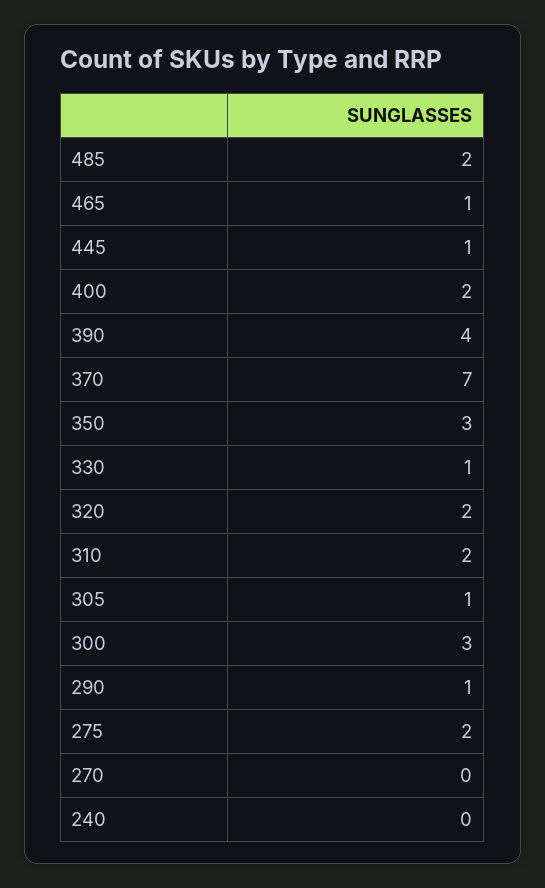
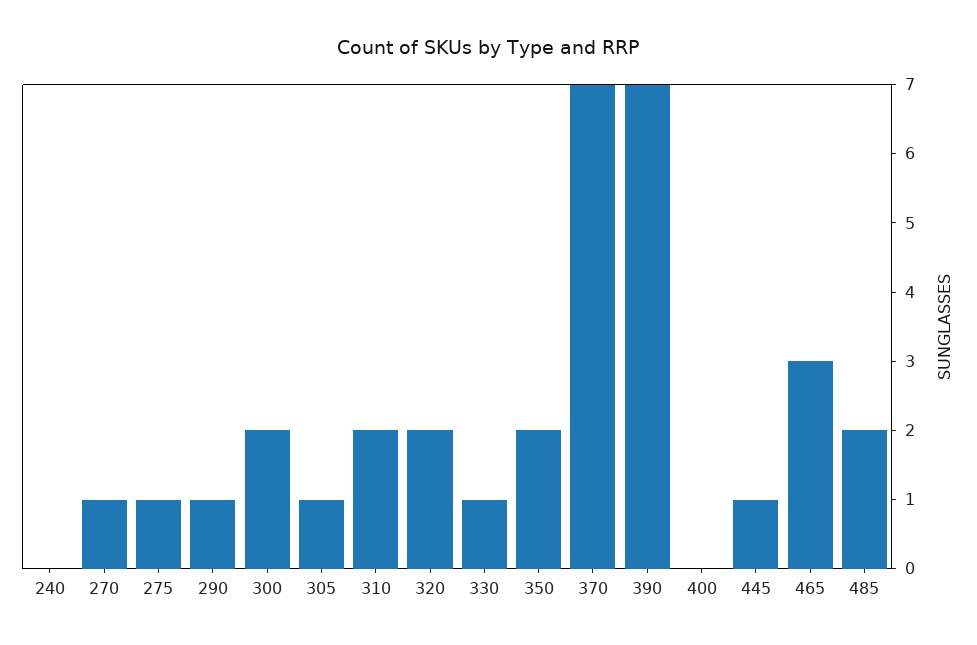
  {
    "485": 2,
-   "465": 1,
+   "465": 3,
    "445": 1,
-   "400": 2,
+   "400": 0,
-   "390": 4,
+   "390": 7,
    "370": 7,
-   "350": 3,
+   "350": 2,
    "330": 1,
    "320": 2,
    "310": 2,
    "305": 1,
-   "300": 3,
+   "300": 2,
    "290": 1,
-   "275": 2,
+   "275": 1,
-   "270": 0,
+   "270": 1,
    "240": 0
  }

